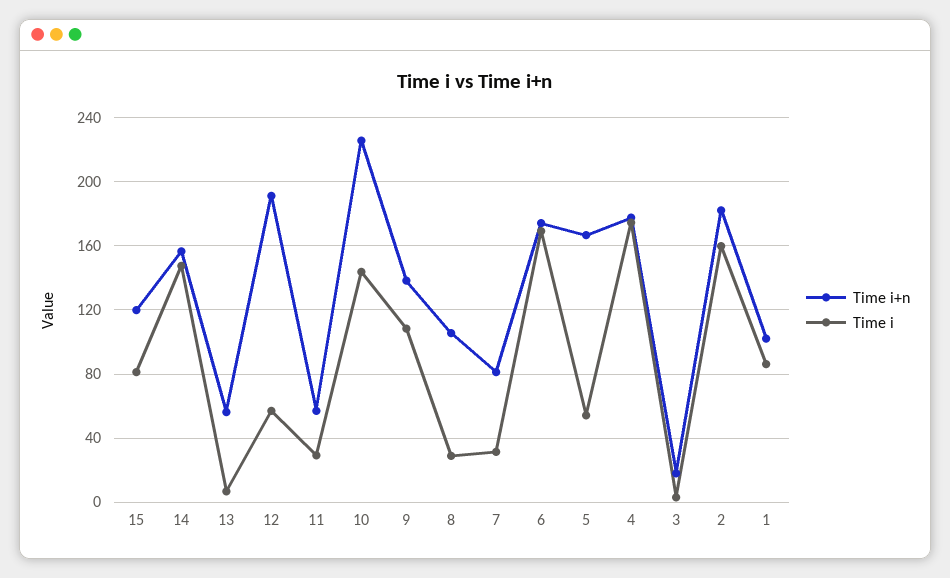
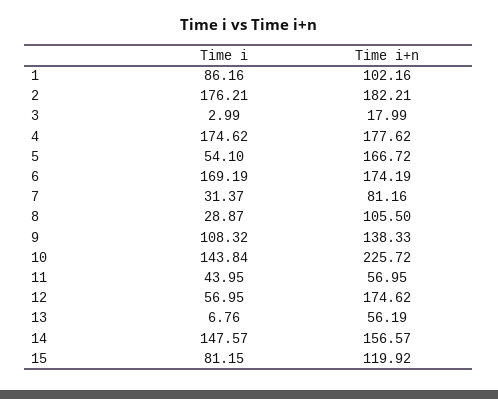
  {
    "Time i+n": {
      "15": 119.92,
      "14": 156.57,
      "13": 56.19,
-     "12": 190,
+     "12": 174.62,
      "11": 56.95,
      "10": 225.72,
      "9": 138.33,
      "8": 105.5,
      "7": 81.16,
      "6": 174.19,
      "5": 166.72,
      "4": 177.62,
      "3": 17.99,
      "2": 182.21,
      "1": 102.16
    },
    "Time i": {
      "15": 81.15,
      "14": 147.57,
      "13": 6.76,
      "12": 56.95,
-     "11": 30,
+     "11": 43.95,
      "10": 143.84,
      "9": 108.32,
      "8": 28.87,
      "7": 31.37,
      "6": 169.19,
      "5": 54.1,
      "4": 174.62,
      "3": 2.99,
-     "2": 160,
+     "2": 176.21,
      "1": 86.16
    }
  }

